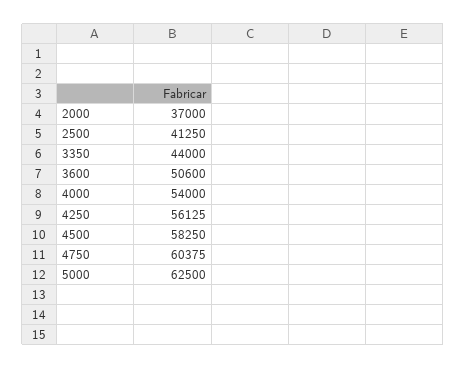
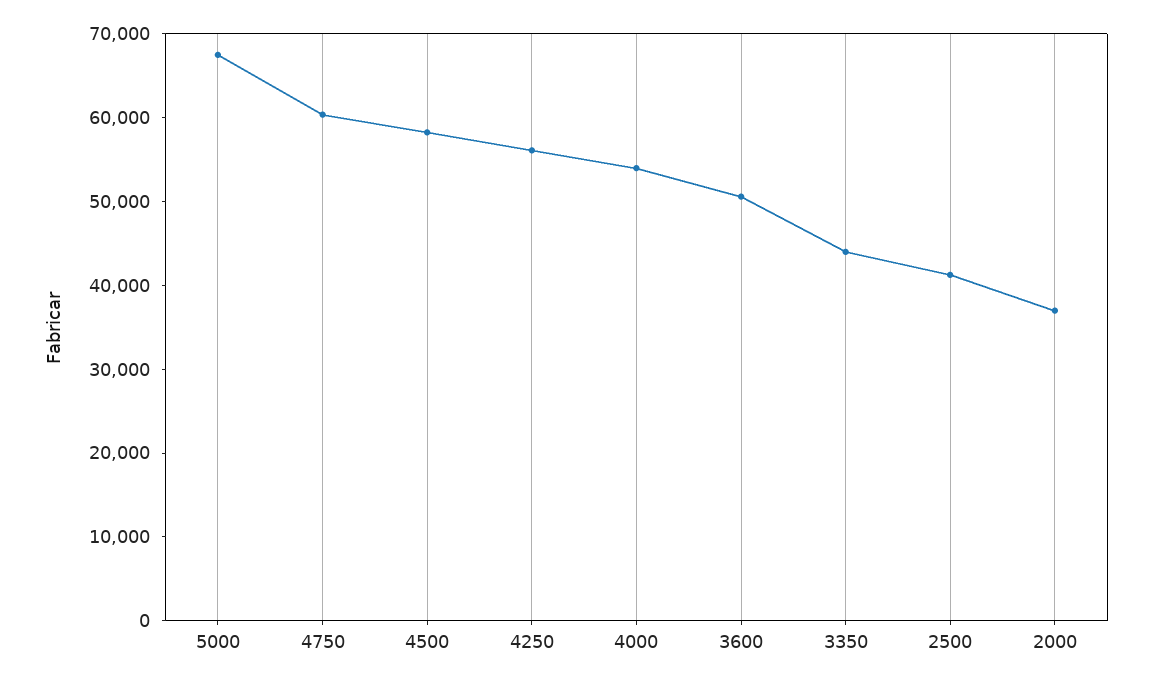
  {
    "2000": 37000,
    "2500": 41250,
    "3350": 44000,
    "3600": 50600,
    "4000": 54000,
    "4250": 56125,
    "4500": 58250,
    "4750": 60375,
-   "5000": 62500
+   "5000": 68000
  }

